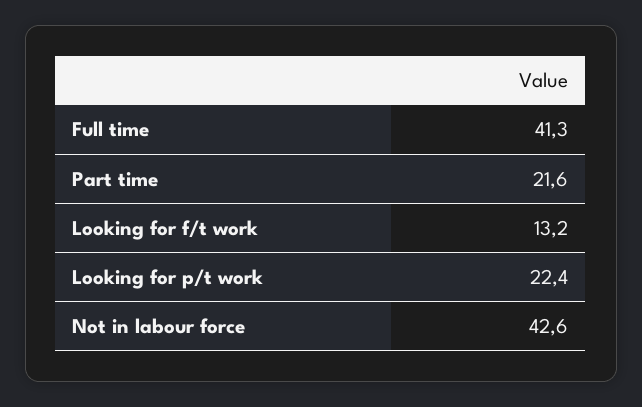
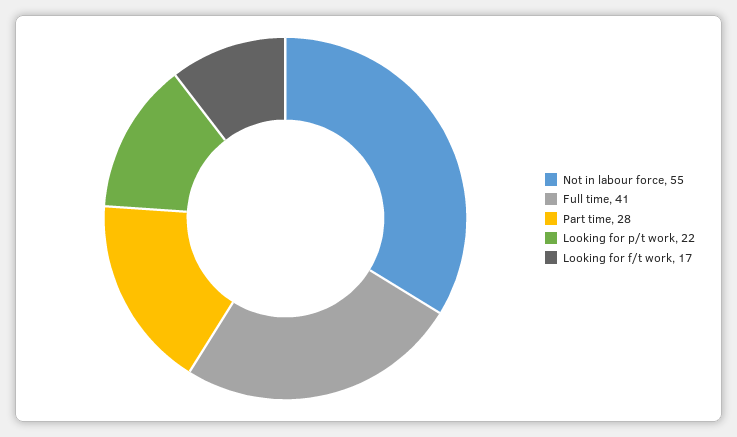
  {
    "Full time": 41.3,
-   "Part time": 21.6,
+   "Part time": 28,
-   "Looking for f/t work": 13.2,
+   "Looking for f/t work": 17,
    "Looking for p/t work": 22.4,
-   "Not in labour force": 42.6
+   "Not in labour force": 55
  }

